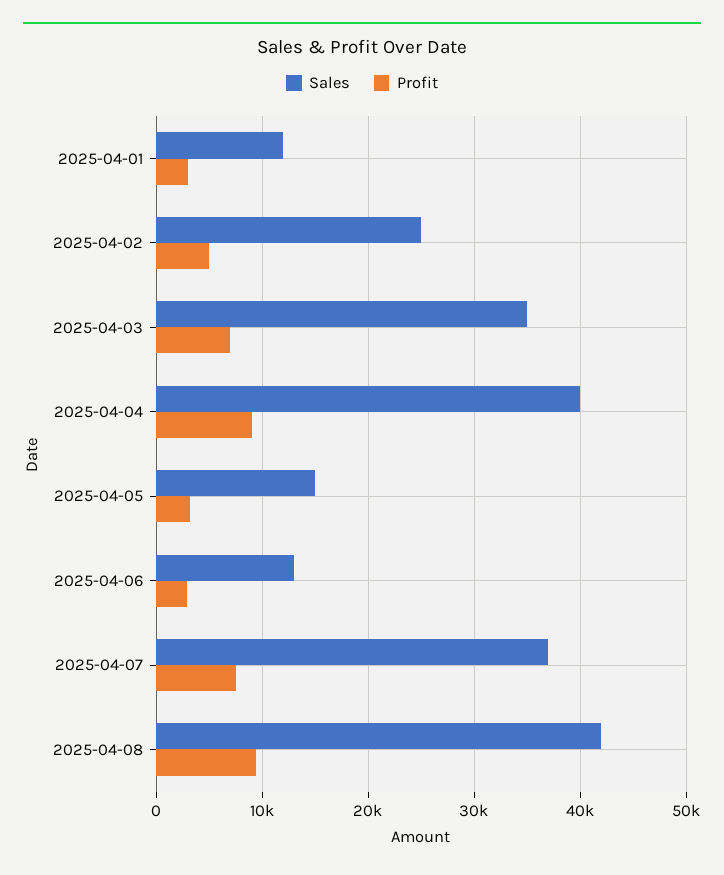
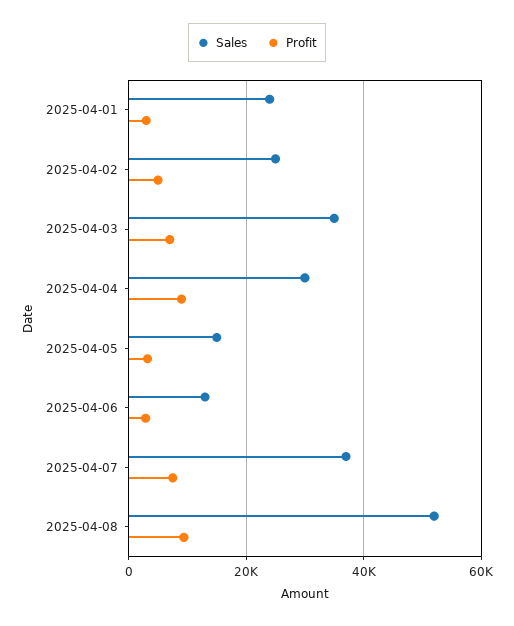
  {
    "Sales": {
-     "2025-04-01": 12000,
+     "2025-04-01": 24000,
      "2025-04-02": 25000,
      "2025-04-03": 35000,
-     "2025-04-04": 40000,
+     "2025-04-04": 30000,
      "2025-04-05": 15000,
      "2025-04-06": 13000,
      "2025-04-07": 37000,
-     "2025-04-08": 42000
+     "2025-04-08": 52000
    },
    "Profit": {
      "2025-04-01": 3000,
      "2025-04-02": 5000,
      "2025-04-03": 7000,
      "2025-04-04": 9000,
      "2025-04-05": 3000,
      "2025-04-06": 3000,
      "2025-04-07": 8000,
      "2025-04-08": 9000
    }
  }

